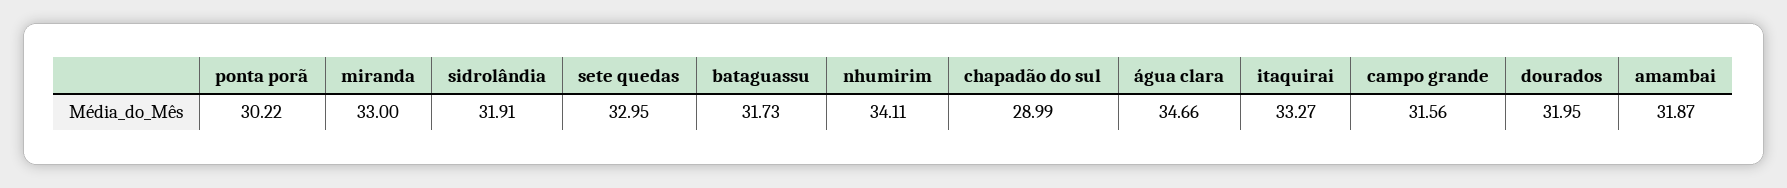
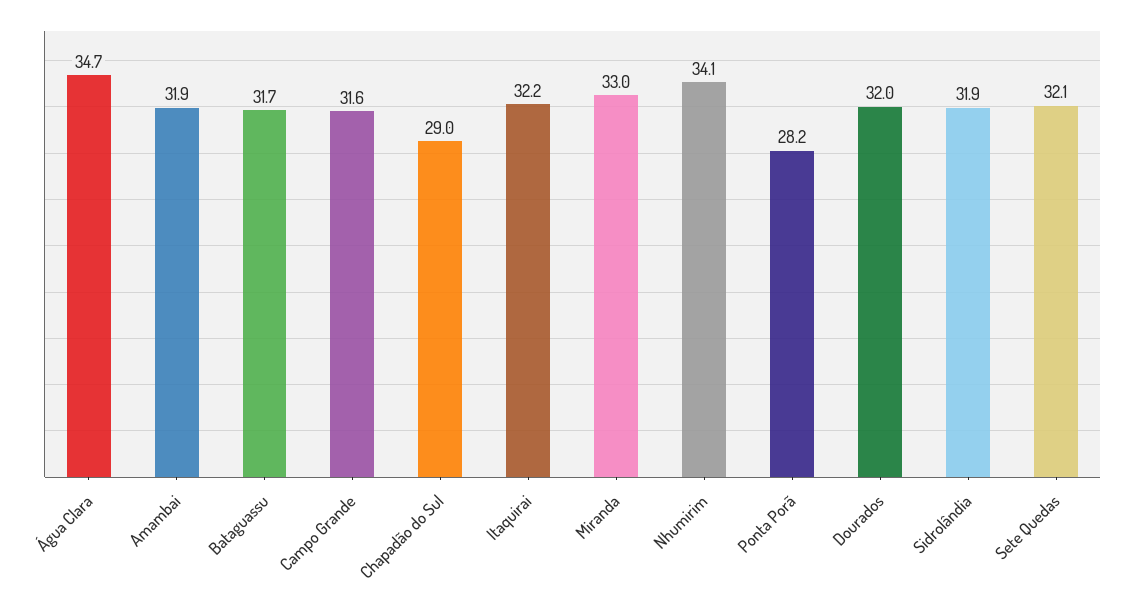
  {
-   "ponta porã": 30.22,
+   "ponta porã": 28.2,
    "miranda": 33,
    "sidrolândia": 31.91,
-   "sete quedas": 32.95,
+   "sete quedas": 32.1,
    "bataguassu": 31.73,
    "nhumirim": 34.11,
    "chapadão do sul": 28.99,
    "água clara": 34.66,
-   "itaquirai": 33.27,
+   "itaquirai": 32.2,
    "campo grande": 31.56,
    "dourados": 31.95,
    "amambai": 31.87
  }

